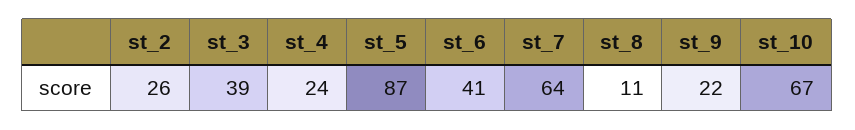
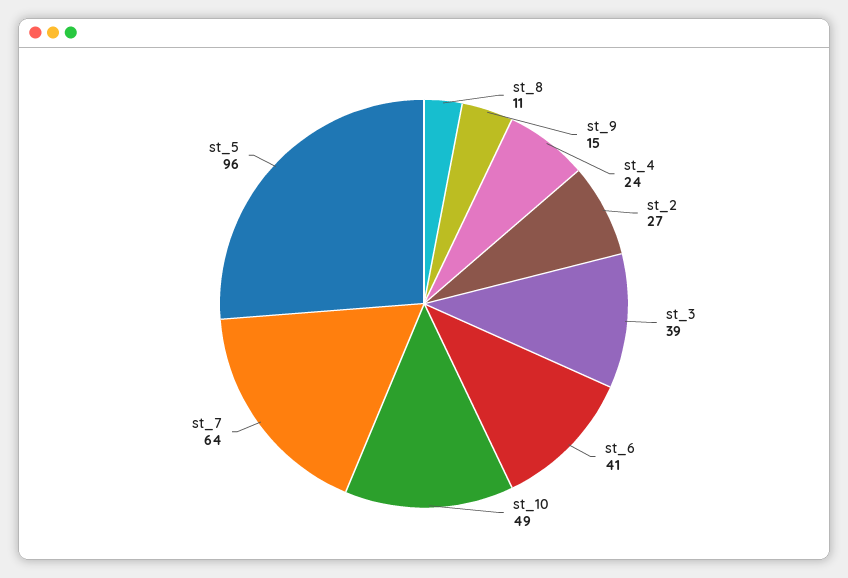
  {
-   "st_2": 26,
+   "st_2": 27,
    "st_3": 39,
    "st_4": 24,
-   "st_5": 87,
+   "st_5": 96,
    "st_6": 41,
    "st_7": 64,
    "st_8": 11,
-   "st_9": 22,
+   "st_9": 15,
-   "st_10": 67
+   "st_10": 49
  }

